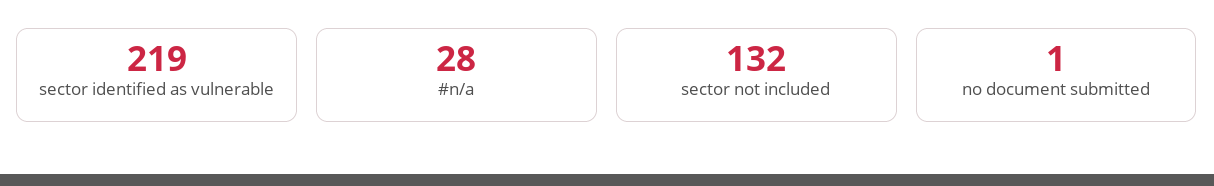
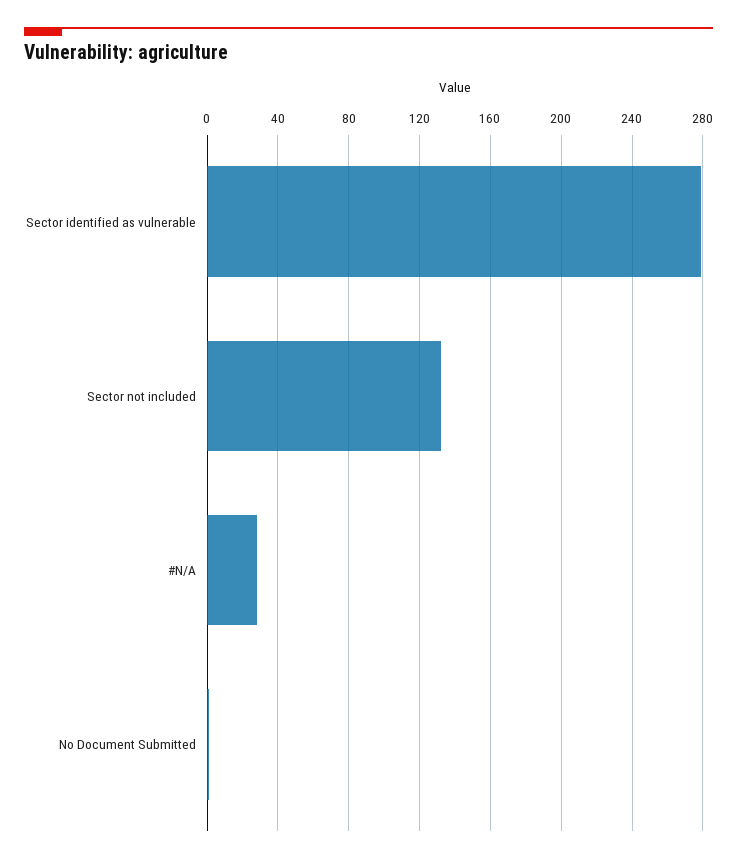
  {
-   "sector identified as vulnerable": 219,
+   "sector identified as vulnerable": 280,
    "#n/a": 28,
    "sector not included": 132,
    "no document submitted": 1
  }

